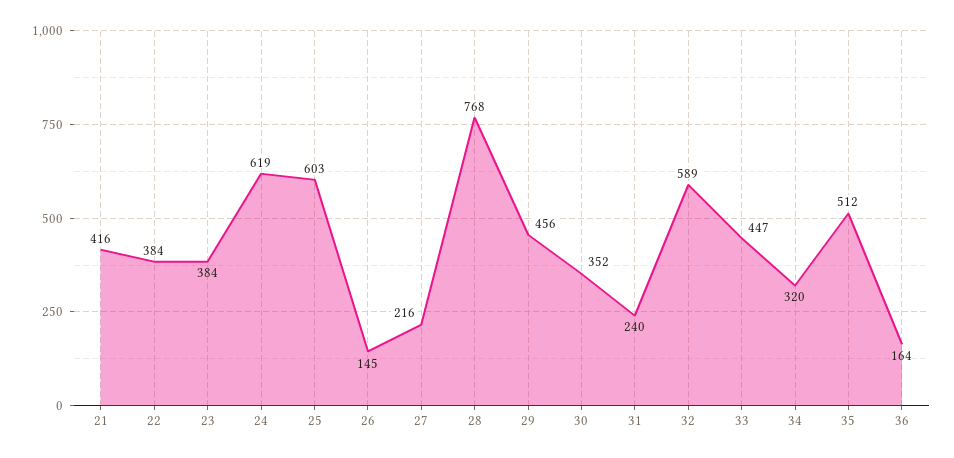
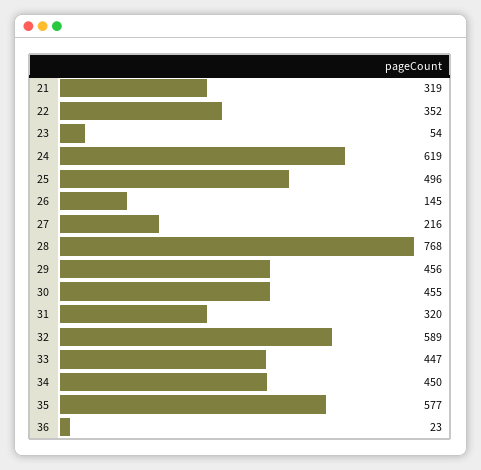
  {
-   "21": 416,
+   "21": 319,
-   "22": 384,
+   "22": 352,
-   "23": 384,
+   "23": 54,
    "24": 619,
-   "25": 603,
+   "25": 496,
    "26": 145,
    "27": 216,
    "28": 768,
    "29": 456,
-   "30": 352,
+   "30": 455,
-   "31": 240,
+   "31": 320,
    "32": 589,
    "33": 447,
-   "34": 320,
+   "34": 450,
-   "35": 512,
+   "35": 577,
-   "36": 164
+   "36": 23
  }

